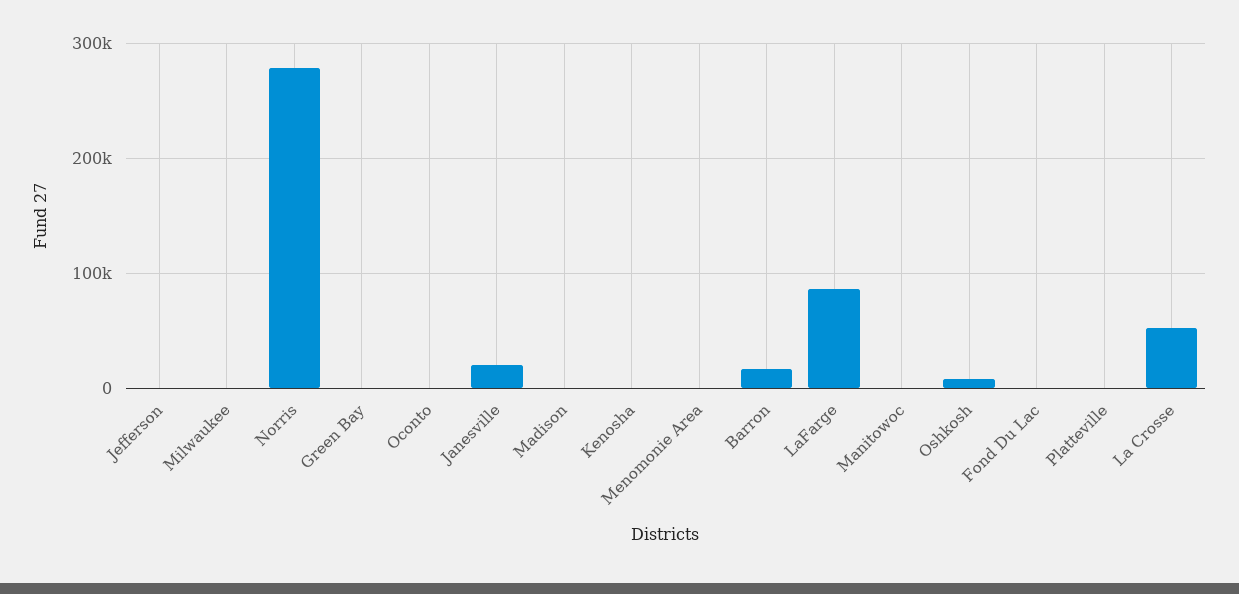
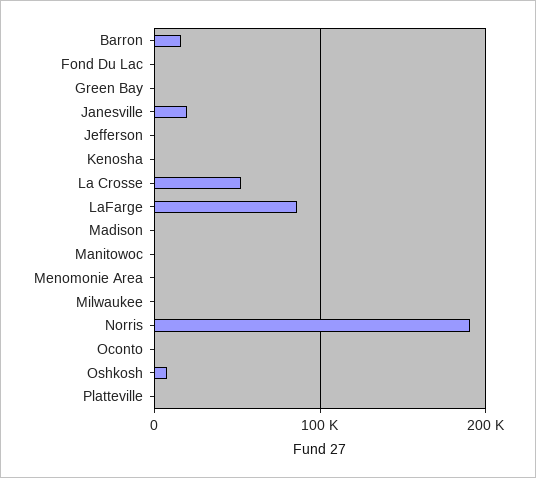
  {
    "Jefferson": 0,
    "Milwaukee": 0,
-   "Norris": 280000,
+   "Norris": 190000,
    "Green Bay": 0,
    "Oconto": 0,
    "Janesville": 20000,
    "Madison": 0,
    "Kenosha": 0,
    "Menomonie Area": 0,
    "Barron": 20000,
    "LaFarge": 90000,
    "Manitowoc": 0,
    "Oshkosh": 10000,
    "Fond Du Lac": 0,
    "Platteville": 0,
    "La Crosse": 50000
  }

